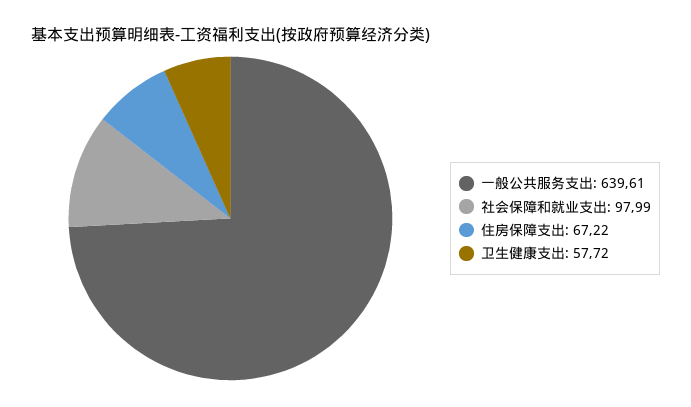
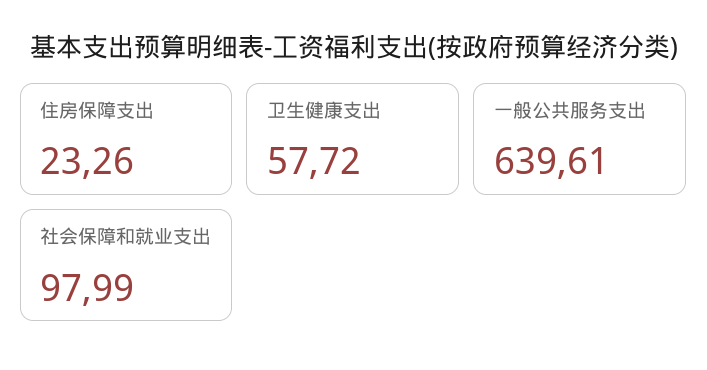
  {
    "一般公共服务支出": 639.61,
    "社会保障和就业支出": 97.99,
-   "住房保障支出": 67.22,
+   "住房保障支出": 23.26,
    "卫生健康支出": 57.72
  }

